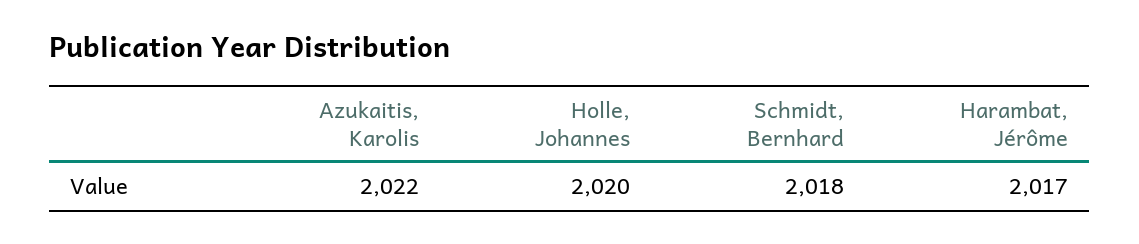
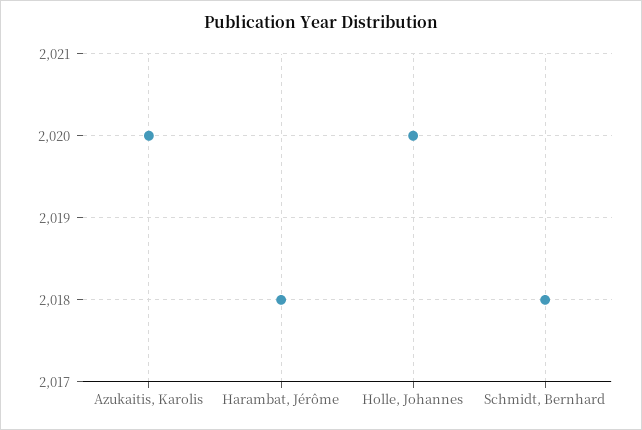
  {
-   "Azukaitis, Karolis": 2022,
+   "Azukaitis, Karolis": 2020,
    "Holle, Johannes": 2020,
    "Schmidt, Bernhard": 2018,
-   "Harambat, Jérôme": 2017
+   "Harambat, Jérôme": 2018
  }

